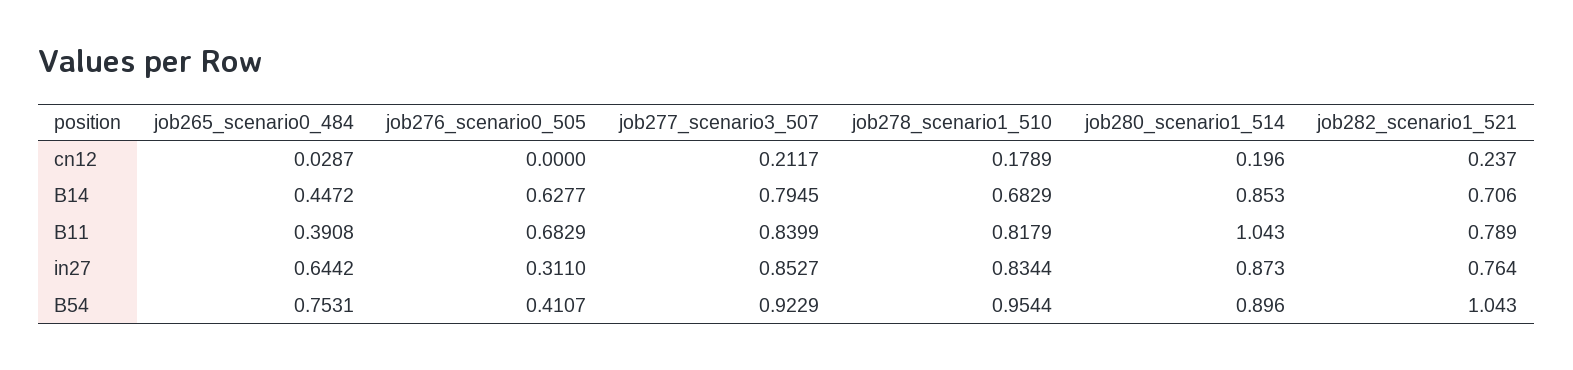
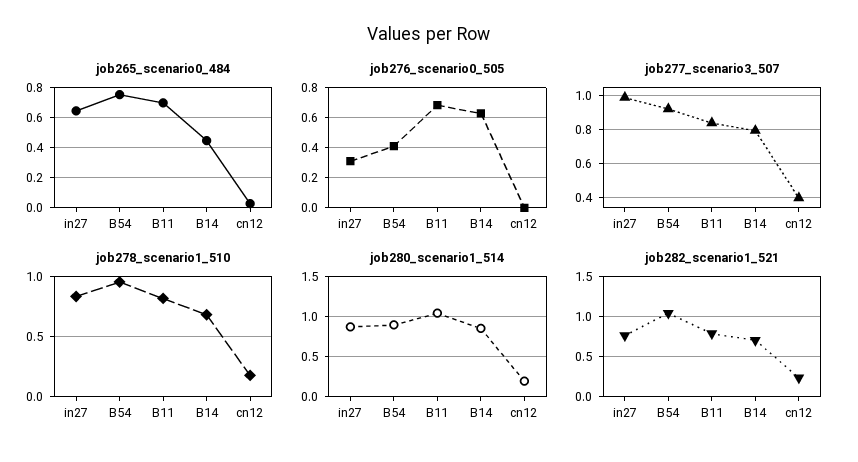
  {
    "job265_scenario0_484": {
      "cn12": 0.0287,
      "B14": 0.4472,
-     "B11": 0.3908,
+     "B11": 0.7,
      "in27": 0.6442,
      "B54": 0.7531
    },
    "job276_scenario0_505": {
      "cn12": 0,
      "B14": 0.6277,
      "B11": 0.6829,
      "in27": 0.311,
      "B54": 0.4107
    },
    "job277_scenario3_507": {
-     "cn12": 0.2117,
+     "cn12": 0.4,
      "B14": 0.7945,
      "B11": 0.8399,
-     "in27": 0.8527,
+     "in27": 1,
      "B54": 0.9229
    },
    "job278_scenario1_510": {
      "cn12": 0.1789,
      "B14": 0.6829,
      "B11": 0.8179,
      "in27": 0.8344,
      "B54": 0.9544
    },
    "job280_scenario1_514": {
      "cn12": 0.196,
      "B14": 0.853,
      "B11": 1.043,
      "in27": 0.873,
      "B54": 0.896
    },
    "job282_scenario1_521": {
      "cn12": 0.237,
      "B14": 0.706,
      "B11": 0.789,
      "in27": 0.764,
      "B54": 1.043
    }
  }

